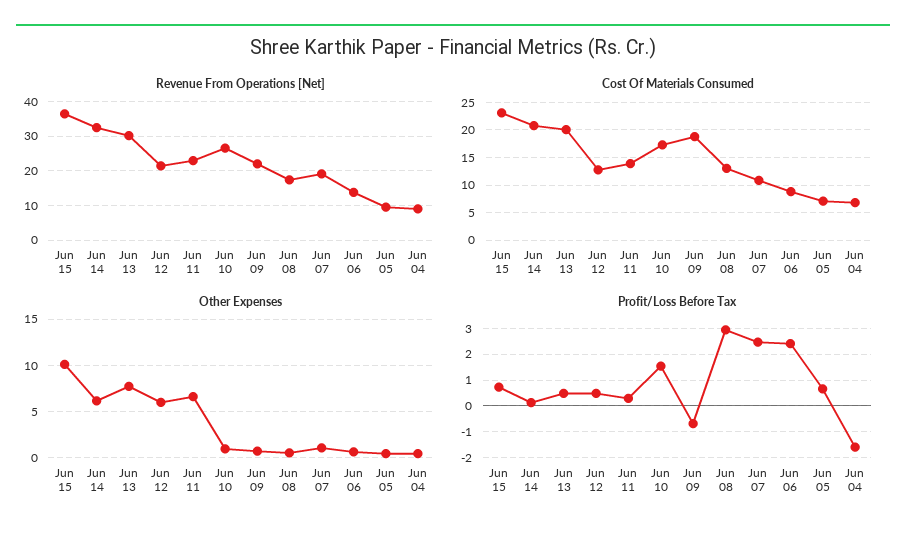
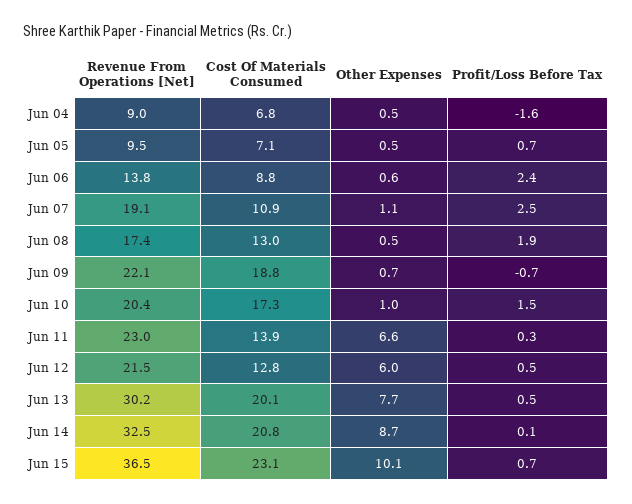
  {
    "Revenue From Operations [Net]": {
      "Jun 15": 36.5,
      "Jun 14": 32.5,
      "Jun 13": 30.2,
      "Jun 12": 21.5,
      "Jun 11": 23,
-     "Jun 10": 26,
+     "Jun 10": 20.4,
      "Jun 09": 22.1,
      "Jun 08": 17.4,
      "Jun 07": 19.1,
      "Jun 06": 13.8,
      "Jun 05": 9.5,
      "Jun 04": 9
    },
    "Cost Of Materials Consumed": {
      "Jun 15": 23.1,
      "Jun 14": 20.8,
      "Jun 13": 20.1,
      "Jun 12": 12.8,
      "Jun 11": 13.9,
      "Jun 10": 17.3,
      "Jun 09": 18.8,
      "Jun 08": 13,
      "Jun 07": 10.9,
      "Jun 06": 8.8,
      "Jun 05": 7.1,
      "Jun 04": 6.8
    },
    "Other Expenses": {
      "Jun 15": 10.1,
-     "Jun 14": 6,
+     "Jun 14": 8.7,
      "Jun 13": 7.7,
      "Jun 12": 6,
      "Jun 11": 6.6,
      "Jun 10": 1,
      "Jun 09": 0.7,
      "Jun 08": 0.5,
      "Jun 07": 1.1,
      "Jun 06": 0.6,
      "Jun 05": 0.5,
      "Jun 04": 0.5
    },
    "Profit/Loss Before Tax": {
      "Jun 15": 0.7,
      "Jun 14": 0.1,
      "Jun 13": 0.5,
      "Jun 12": 0.5,
      "Jun 11": 0.3,
      "Jun 10": 1.5,
      "Jun 09": -0.7,
-     "Jun 08": 3,
+     "Jun 08": 1.9,
      "Jun 07": 2.5,
      "Jun 06": 2.4,
      "Jun 05": 0.7,
      "Jun 04": -1.6
    }
  }

